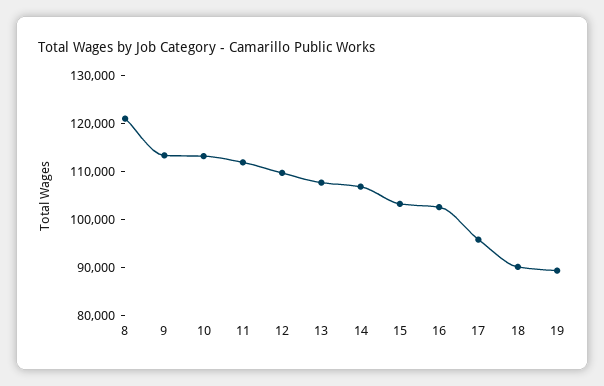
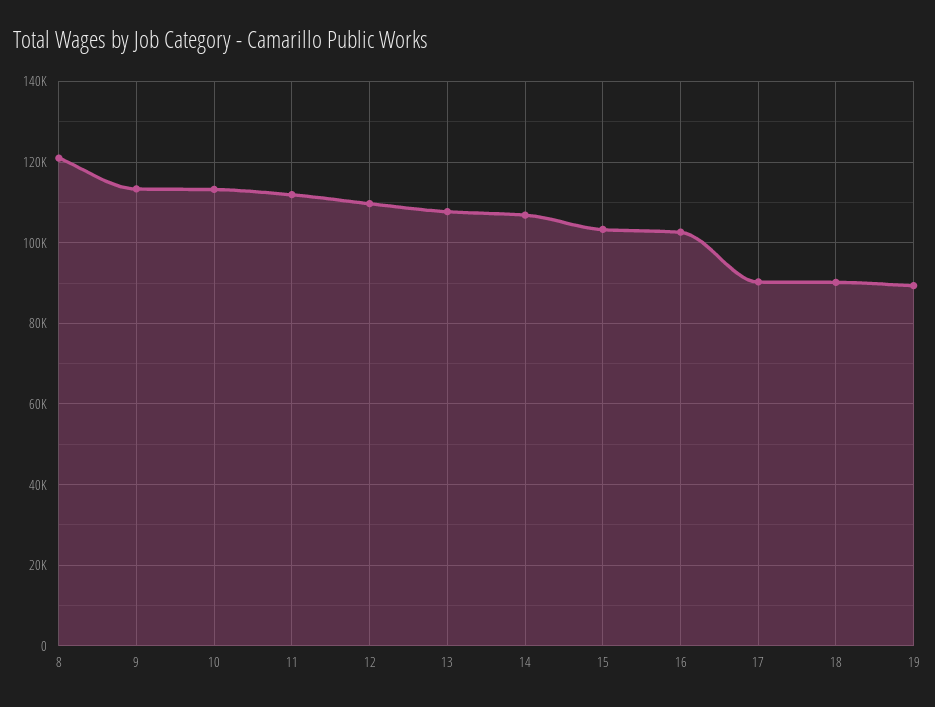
  {
    "8": 122000,
    "9": 114000,
    "10": 114000,
    "11": 112000,
    "12": 110000,
    "13": 108000,
    "14": 106000,
    "15": 104000,
    "16": 102000,
-   "17": 96000,
+   "17": 90000,
    "18": 90000,
    "19": 90000
  }

